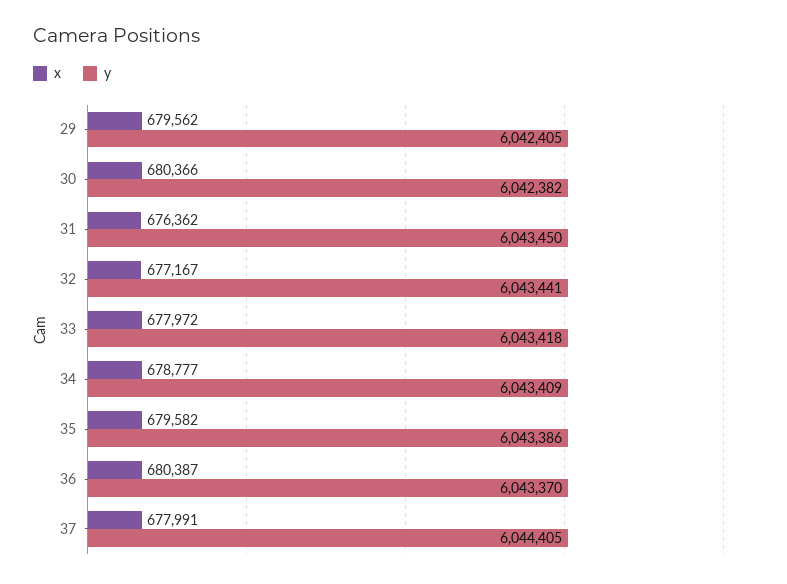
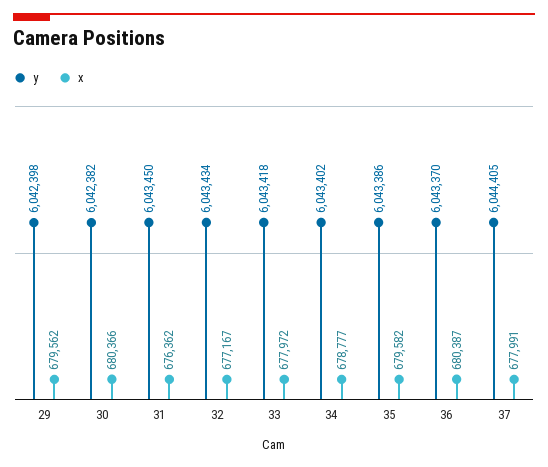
  {
    "x": {
      "29": 679562,
      "30": 680366,
      "31": 676362,
      "32": 677167,
      "33": 677972,
      "34": 678777,
      "35": 679582,
      "36": 680387,
      "37": 677991
    },
    "y": {
-     "29": 6042405,
+     "29": 6042398,
      "30": 6042382,
      "31": 6043450,
-     "32": 6043441,
+     "32": 6043434,
      "33": 6043418,
-     "34": 6043409,
+     "34": 6043402,
      "35": 6043386,
      "36": 6043370,
      "37": 6044405
    }
  }

